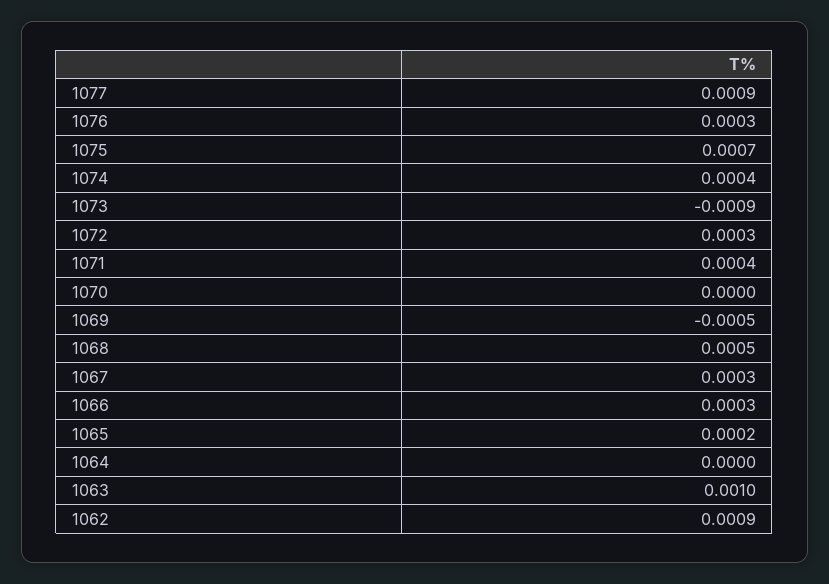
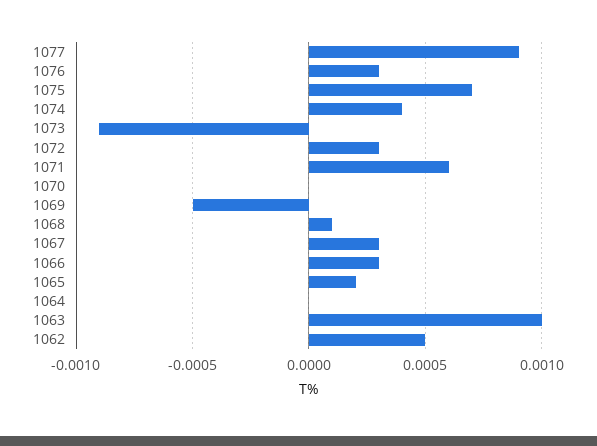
  {
    "1077": 0.0009,
    "1076": 0.0003,
    "1075": 0.0007,
    "1074": 0.0004,
    "1073": -0.0009,
    "1072": 0.0003,
-   "1071": 0.0004,
+   "1071": 0.0006,
    "1070": 0,
    "1069": -0.0005,
-   "1068": 0.0005,
+   "1068": 0.0001,
    "1067": 0.0003,
    "1066": 0.0003,
    "1065": 0.0002,
    "1064": 0,
    "1063": 0.001,
-   "1062": 0.0009
+   "1062": 0.0005
  }

